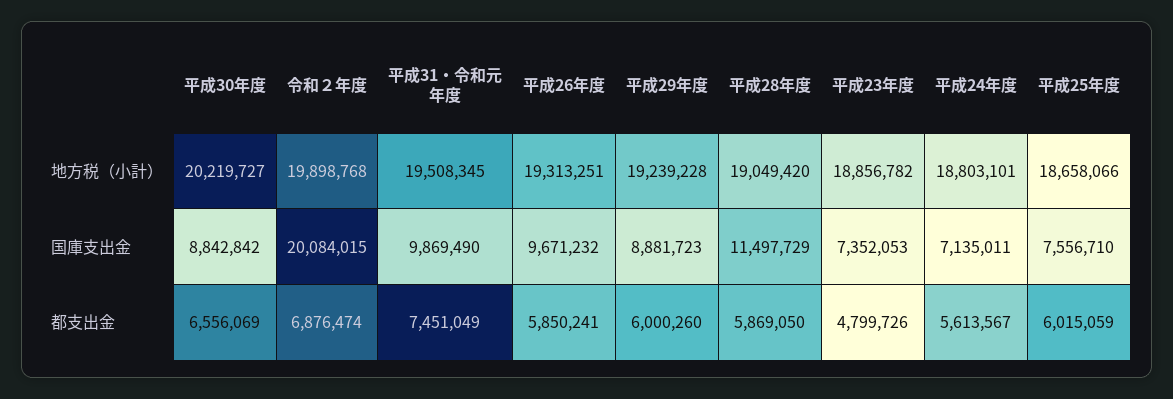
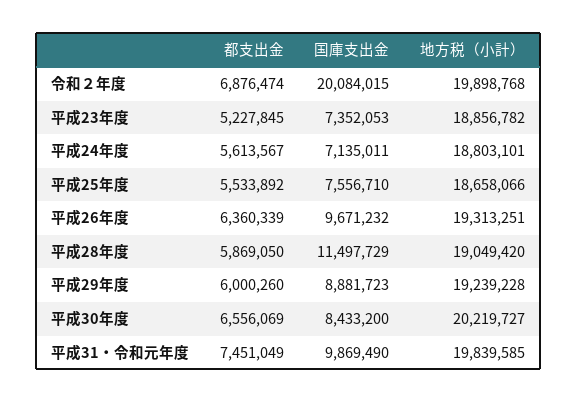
  {
    "平成30年度": {
      "地方税（小計）": 20219727,
-     "国庫支出金": 8842842,
+     "国庫支出金": 8433200,
      "都支出金": 6556069
    },
    "令和２年度": {
      "地方税（小計）": 19898768,
      "国庫支出金": 20084015,
      "都支出金": 6876474
    },
    "平成31・令和元年度": {
-     "地方税（小計）": 19508345,
+     "地方税（小計）": 19839585,
      "国庫支出金": 9869490,
      "都支出金": 7451049
    },
    "平成26年度": {
      "地方税（小計）": 19313251,
      "国庫支出金": 9671232,
-     "都支出金": 5850241
+     "都支出金": 6360339
    },
    "平成29年度": {
      "地方税（小計）": 19239228,
      "国庫支出金": 8881723,
      "都支出金": 6000260
    },
    "平成28年度": {
      "地方税（小計）": 19049420,
      "国庫支出金": 11497729,
      "都支出金": 5869050
    },
    "平成23年度": {
      "地方税（小計）": 18856782,
      "国庫支出金": 7352053,
-     "都支出金": 4799726
+     "都支出金": 5227845
    },
    "平成24年度": {
      "地方税（小計）": 18803101,
      "国庫支出金": 7135011,
      "都支出金": 5613567
    },
    "平成25年度": {
      "地方税（小計）": 18658066,
      "国庫支出金": 7556710,
-     "都支出金": 6015059
+     "都支出金": 5533892
    }
  }

